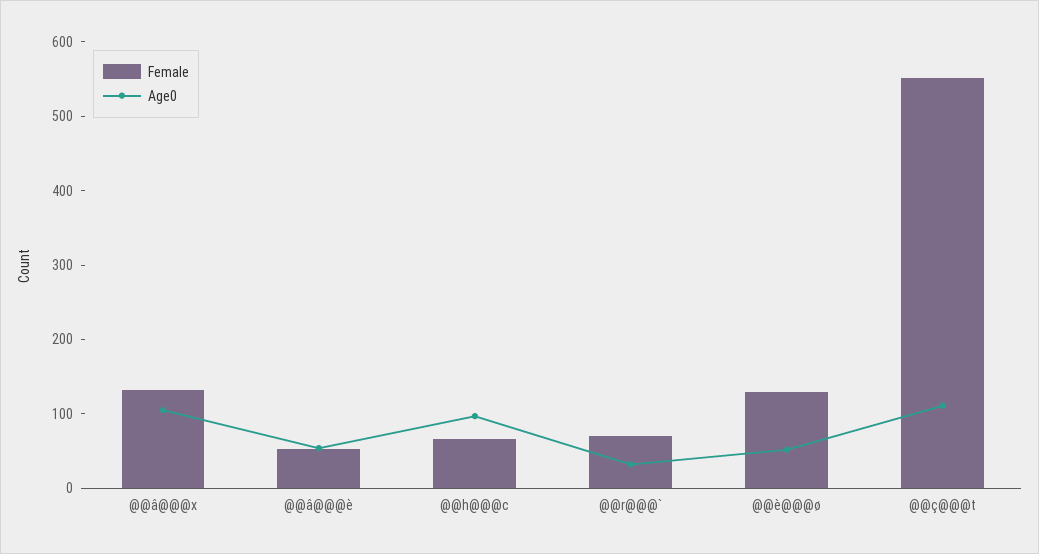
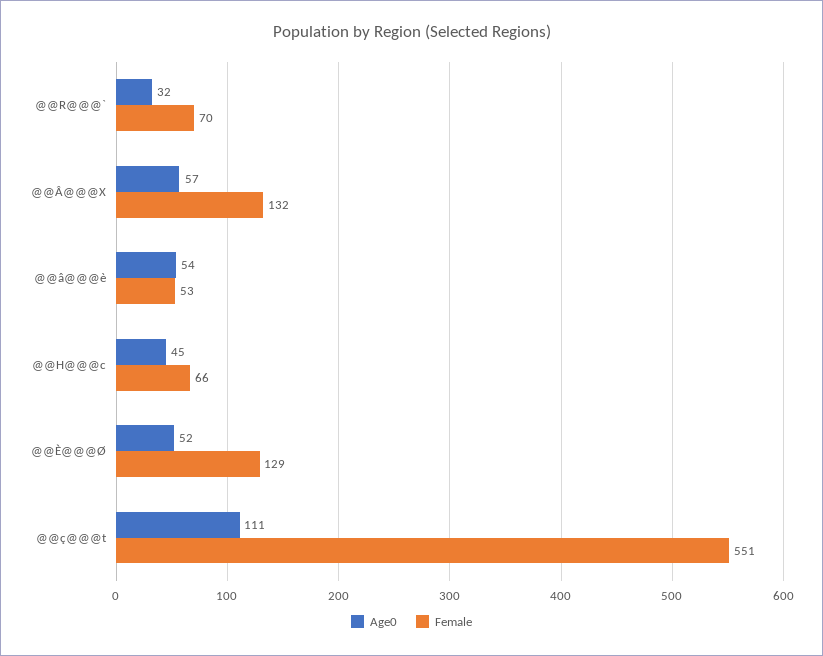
  {
    "Female": {
      "@@â@@@x": 132,
      "@@â@@@è": 53,
      "@@h@@@c": 66,
      "@@r@@@`": 70,
      "@@è@@@ø": 129,
      "@@ç@@@t": 551
    },
    "Age0": {
-     "@@â@@@x": 100,
+     "@@â@@@x": 57,
      "@@â@@@è": 54,
-     "@@h@@@c": 100,
+     "@@h@@@c": 45,
      "@@r@@@`": 32,
      "@@è@@@ø": 52,
      "@@ç@@@t": 111
    }
  }

